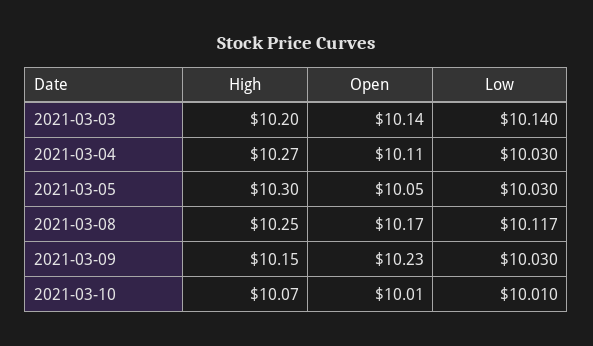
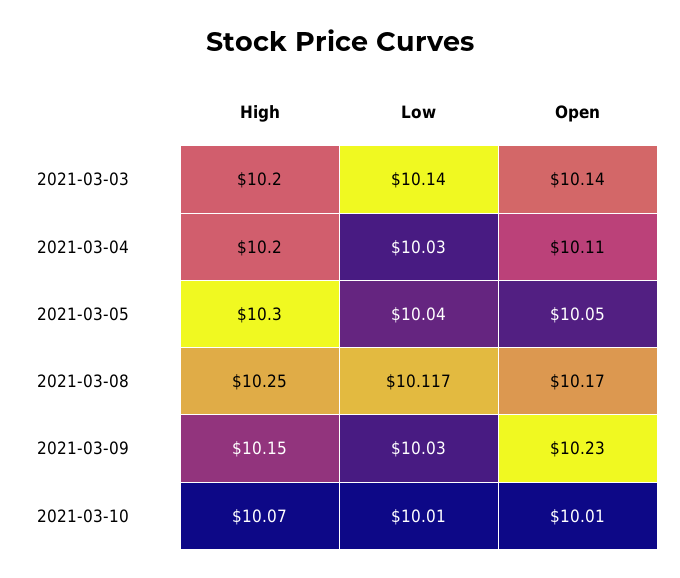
  {
    "High": {
      "2021-03-03": 10.2,
-     "2021-03-04": 10.27,
+     "2021-03-04": 10.2,
      "2021-03-05": 10.3,
      "2021-03-08": 10.25,
      "2021-03-09": 10.15,
      "2021-03-10": 10.07
    },
    "Open": {
      "2021-03-03": 10.14,
      "2021-03-04": 10.11,
      "2021-03-05": 10.05,
      "2021-03-08": 10.17,
      "2021-03-09": 10.23,
      "2021-03-10": 10.01
    },
    "Low": {
      "2021-03-03": 10.14,
      "2021-03-04": 10.03,
-     "2021-03-05": 10.03,
+     "2021-03-05": 10.04,
      "2021-03-08": 10.117,
      "2021-03-09": 10.03,
      "2021-03-10": 10.01
    }
  }

